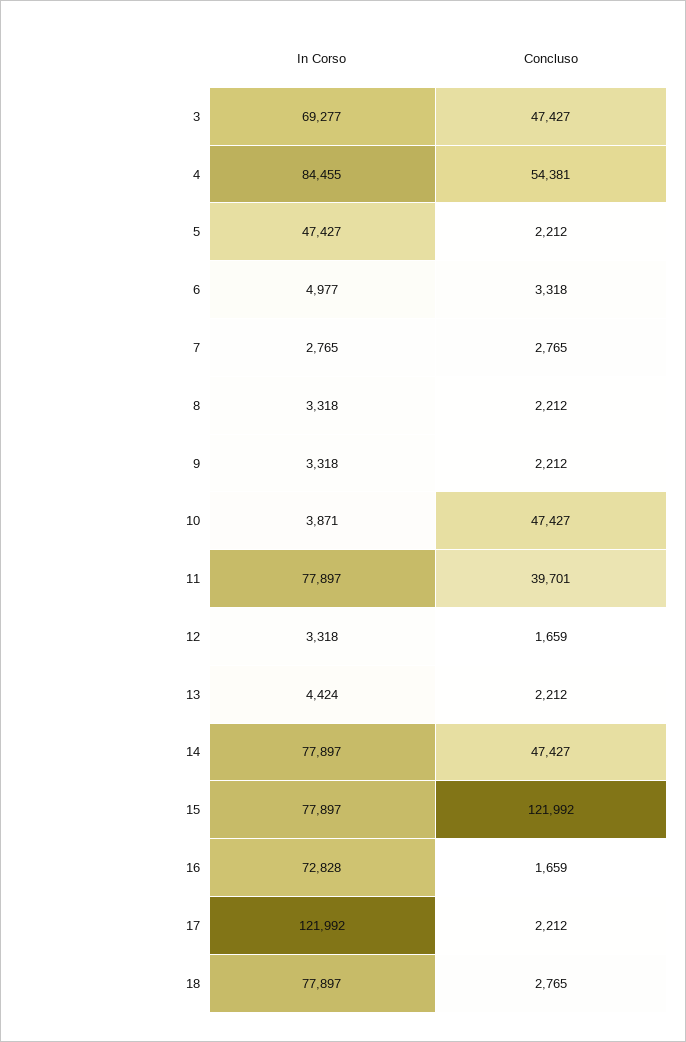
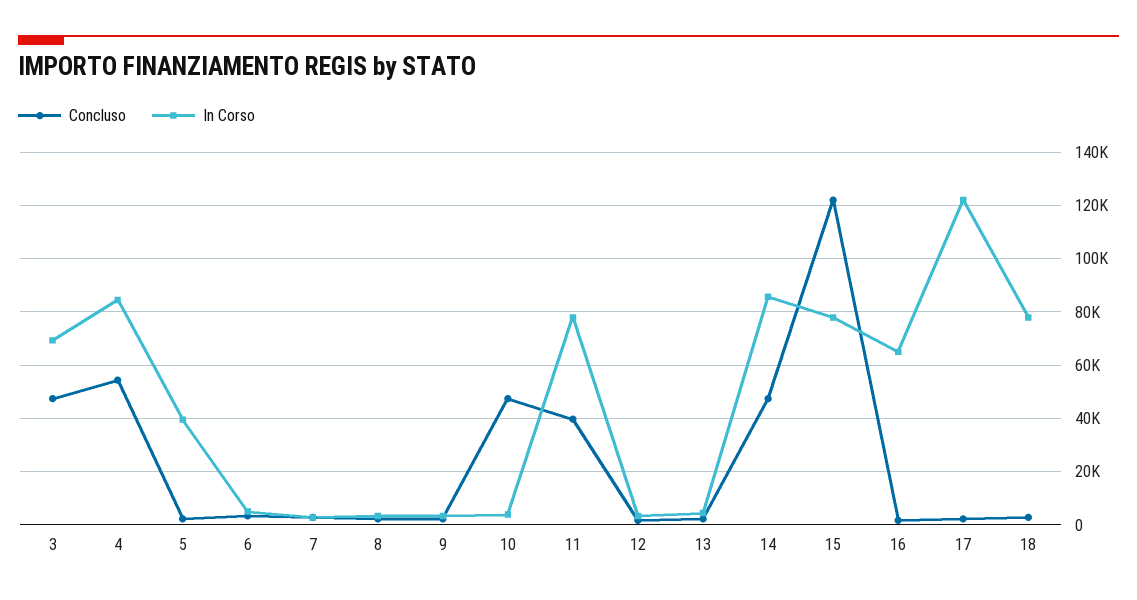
  {
    "In Corso": {
      "3": 69277,
      "4": 84455,
-     "5": 47427,
+     "5": 40000,
      "6": 4977,
      "7": 2765,
      "8": 3318,
      "9": 3318,
      "10": 3871,
      "11": 77897,
      "12": 3318,
      "13": 4424,
-     "14": 77897,
+     "14": 85000,
      "15": 77897,
-     "16": 72828,
+     "16": 65000,
      "17": 121992,
      "18": 77897
    },
    "Concluso": {
      "3": 47427,
      "4": 54381,
      "5": 2212,
      "6": 3318,
      "7": 2765,
      "8": 2212,
      "9": 2212,
      "10": 47427,
      "11": 39701,
      "12": 1659,
      "13": 2212,
      "14": 47427,
      "15": 121992,
      "16": 1659,
      "17": 2212,
      "18": 2765
    }
  }

